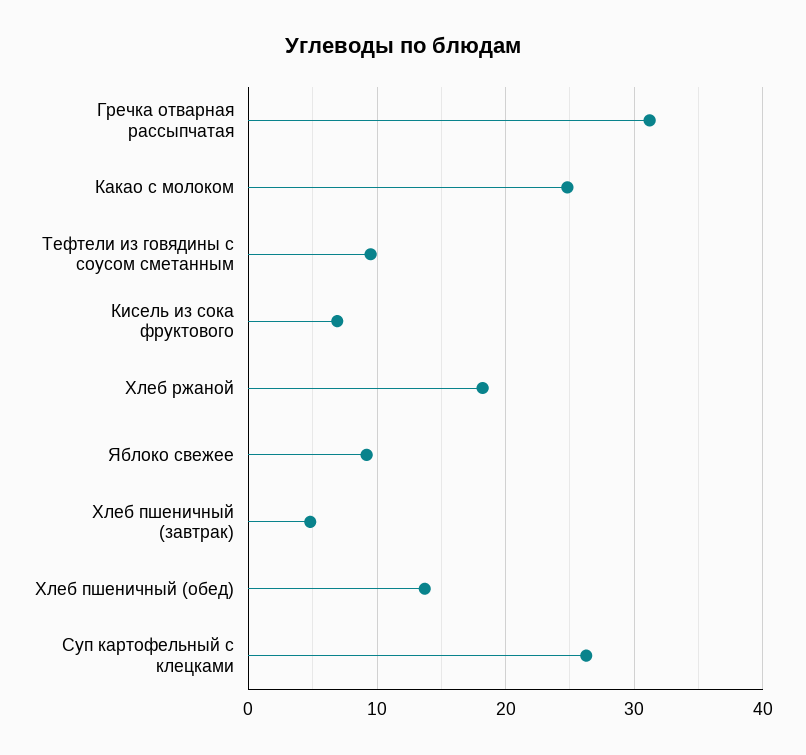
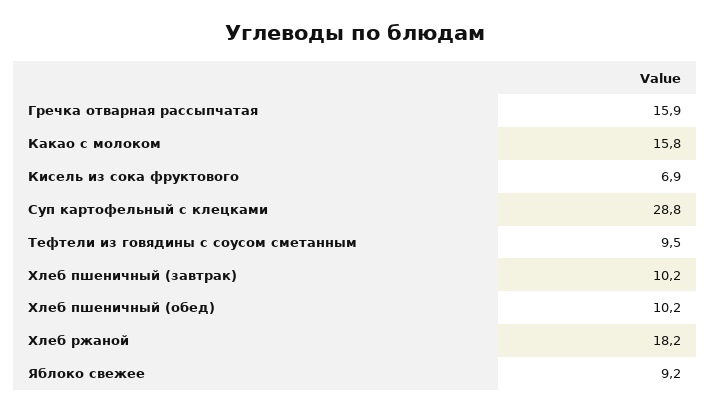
  {
-   "Гречка отварная рассыпчатая": 31,
+   "Гречка отварная рассыпчатая": 15.9,
-   "Какао с молоком": 25,
+   "Какао с молоком": 15.8,
    "Тефтели из говядины с соусом сметанным": 9.5,
    "Кисель из сока фруктового": 6.9,
    "Хлеб ржаной": 18.2,
    "Яблоко свежее": 9.2,
-   "Хлеб пшеничный (завтрак)": 5,
+   "Хлеб пшеничный (завтрак)": 10.2,
-   "Хлеб пшеничный (обед)": 14,
+   "Хлеб пшеничный (обед)": 10.2,
-   "Суп картофельный с клецками": 26
+   "Суп картофельный с клецками": 28.8
  }

